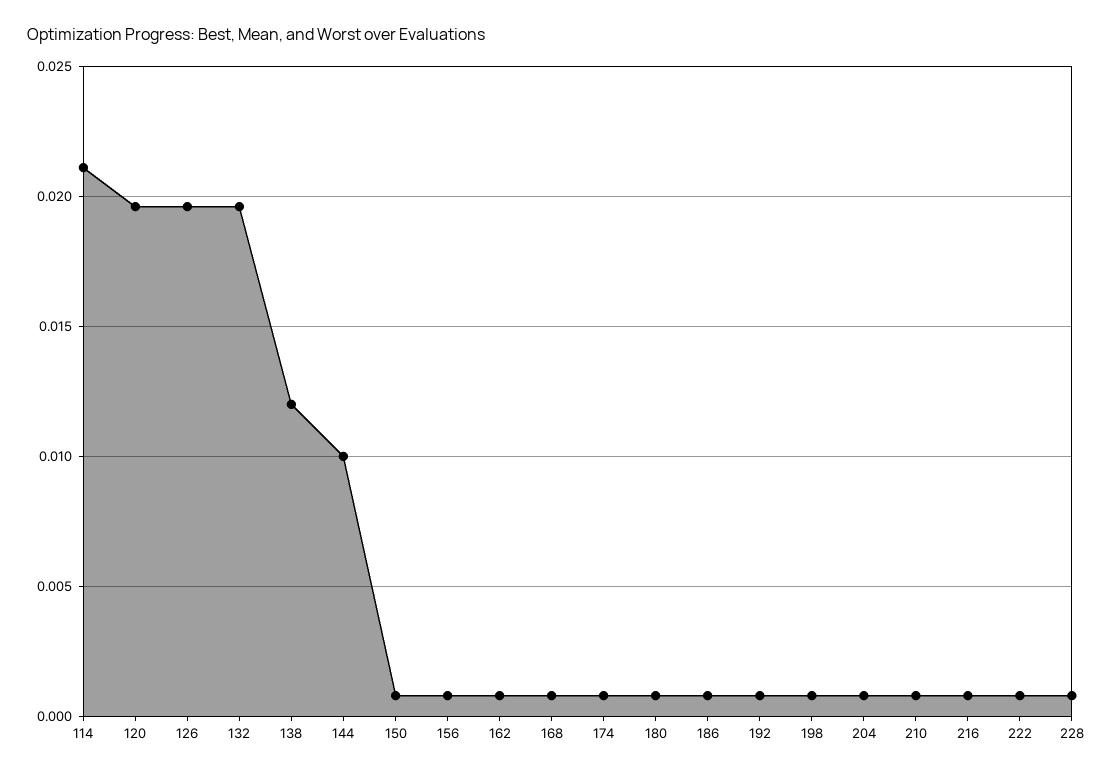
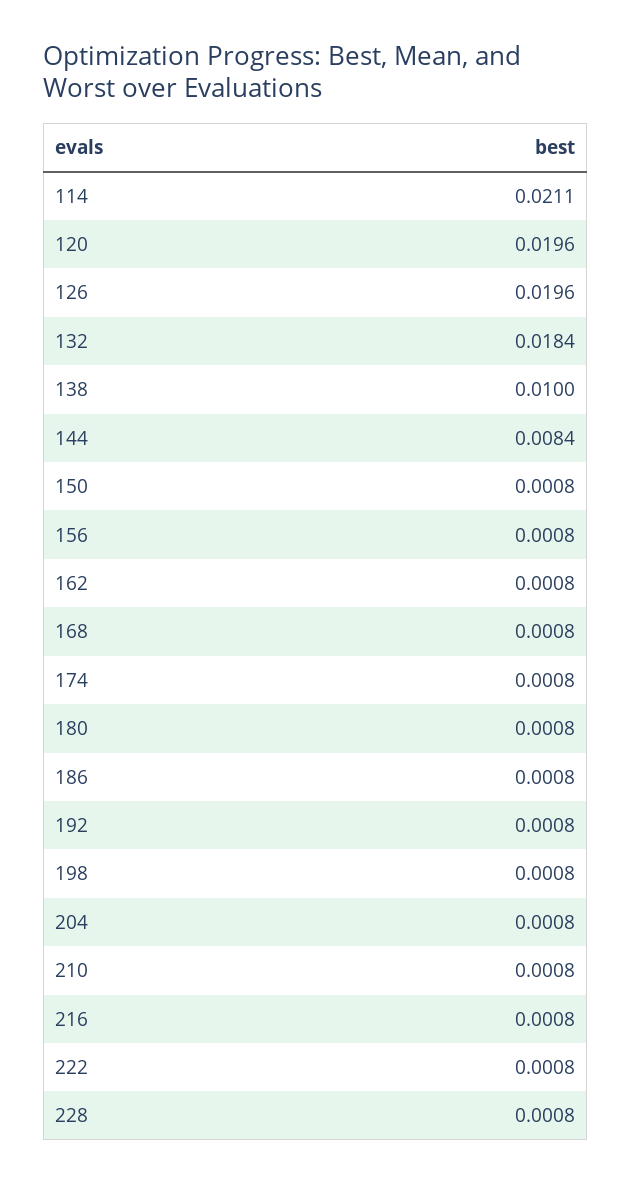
  {
    "114": 0.0211,
    "120": 0.0196,
    "126": 0.0196,
-   "132": 0.0195,
+   "132": 0.0184,
-   "138": 0.012,
+   "138": 0.01,
-   "144": 0.01,
+   "144": 0.0084,
    "150": 0.0008,
    "156": 0.0008,
    "162": 0.0008,
    "168": 0.0008,
    "174": 0.0008,
    "180": 0.0008,
    "186": 0.0008,
    "192": 0.0008,
    "198": 0.0008,
    "204": 0.0008,
    "210": 0.0008,
    "216": 0.0008,
    "222": 0.0008,
    "228": 0.0008
  }

